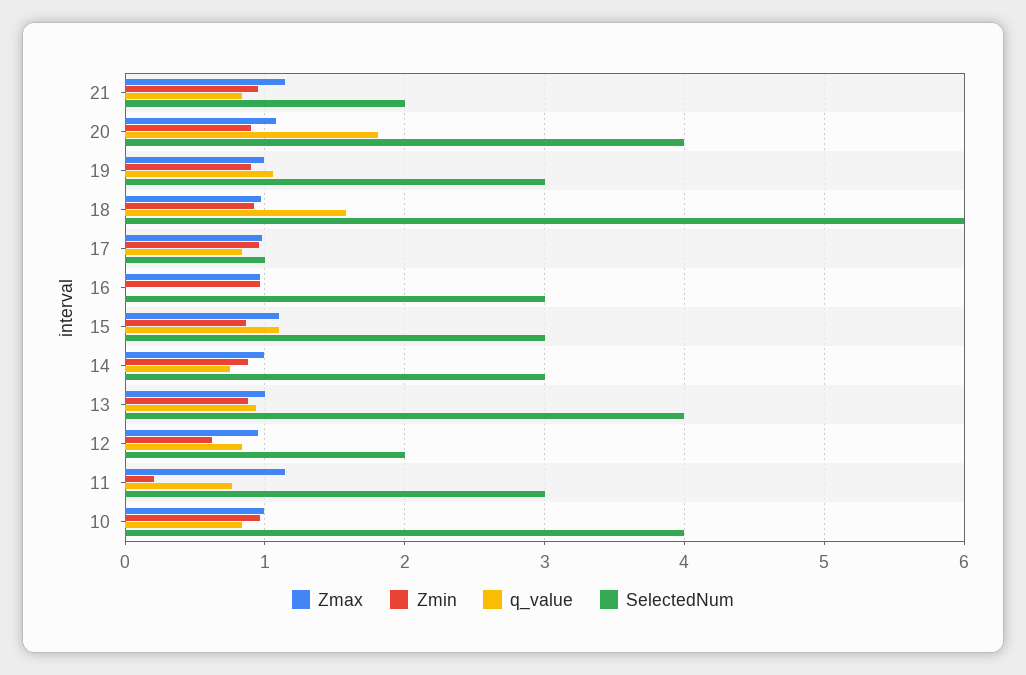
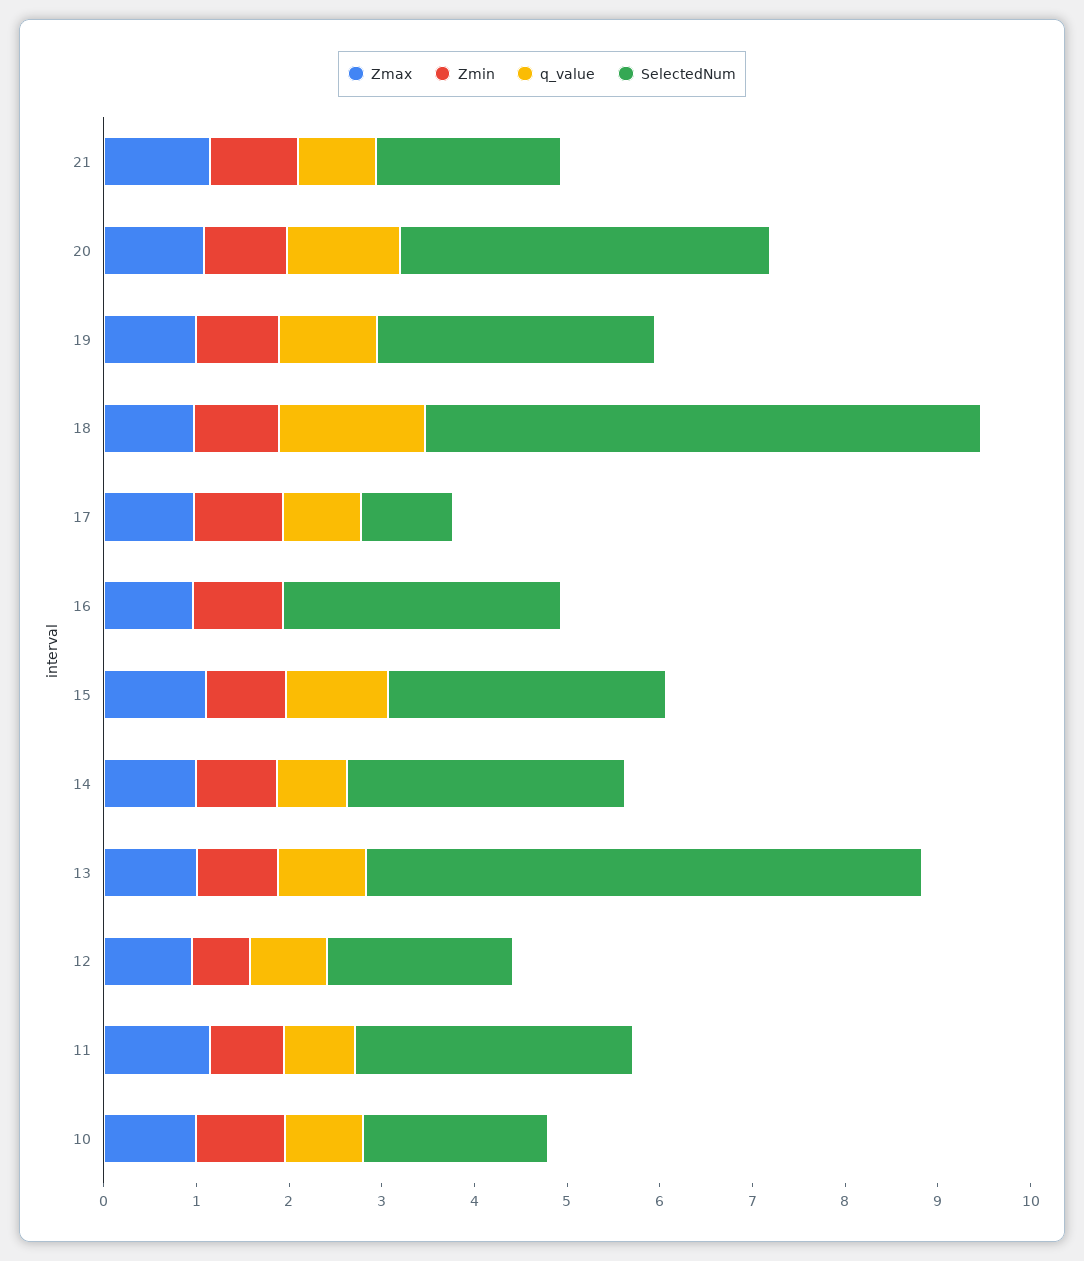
  {
    "Zmax": {
      "21": 1.1,
      "20": 1.1,
      "19": 1,
      "18": 1,
      "17": 1,
      "16": 1,
      "15": 1.1,
      "14": 1,
      "13": 1,
      "12": 1,
      "11": 1.1,
      "10": 1
    },
    "Zmin": {
      "21": 1,
      "20": 0.9,
      "19": 0.9,
      "18": 0.9,
      "17": 1,
      "16": 1,
      "15": 0.9,
      "14": 0.9,
      "13": 0.9,
      "12": 0.6,
-     "11": 0.2,
+     "11": 0.8,
      "10": 1
    },
    "q_value": {
      "21": 0.8,
-     "20": 1.8,
+     "20": 1.2,
      "19": 1.1,
      "18": 1.6,
      "17": 0.8,
      "16": 0,
      "15": 1.1,
      "14": 0.7,
      "13": 0.9,
      "12": 0.8,
      "11": 0.8,
      "10": 0.8
    },
    "SelectedNum": {
      "21": 2,
      "20": 4,
      "19": 3,
      "18": 6,
      "17": 1,
      "16": 3,
      "15": 3,
      "14": 3,
-     "13": 4,
+     "13": 6,
      "12": 2,
      "11": 3,
-     "10": 4
+     "10": 2
    }
  }

